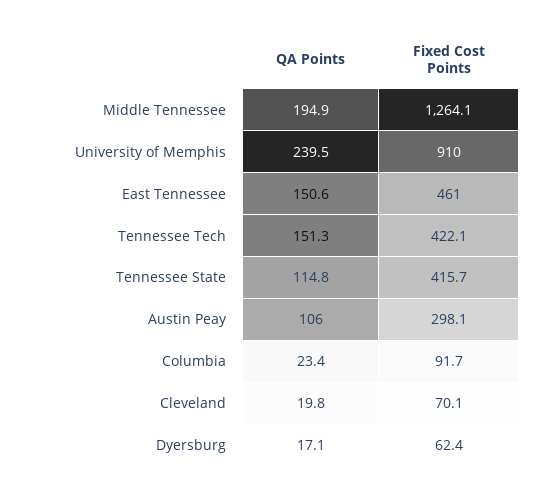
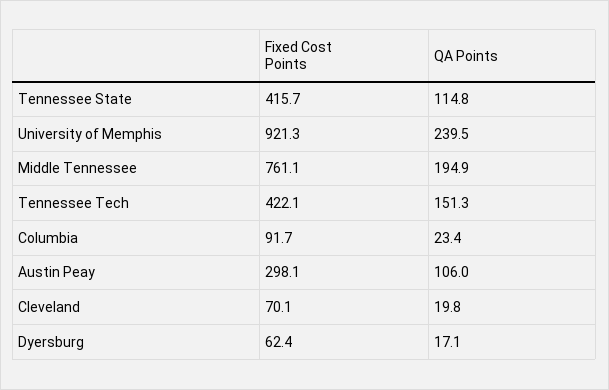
  {
    "QA Points": {
      "Middle Tennessee": 194.9,
      "University of Memphis": 239.5,
-     "East Tennessee": 150.6,
      "Tennessee Tech": 151.3,
      "Tennessee State": 114.8,
      "Austin Peay": 106,
      "Columbia": 23.4,
      "Cleveland": 19.8,
      "Dyersburg": 17.1
    },
    "Fixed Cost Points": {
-     "Middle Tennessee": 1264.1,
+     "Middle Tennessee": 761.1,
-     "University of Memphis": 910,
+     "University of Memphis": 921.3,
-     "East Tennessee": 461,
      "Tennessee Tech": 422.1,
      "Tennessee State": 415.7,
      "Austin Peay": 298.1,
      "Columbia": 91.7,
      "Cleveland": 70.1,
      "Dyersburg": 62.4
    }
  }

